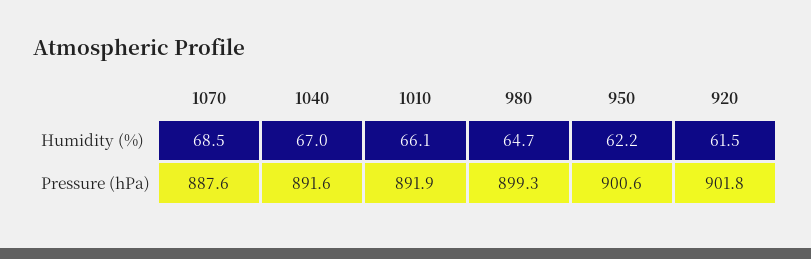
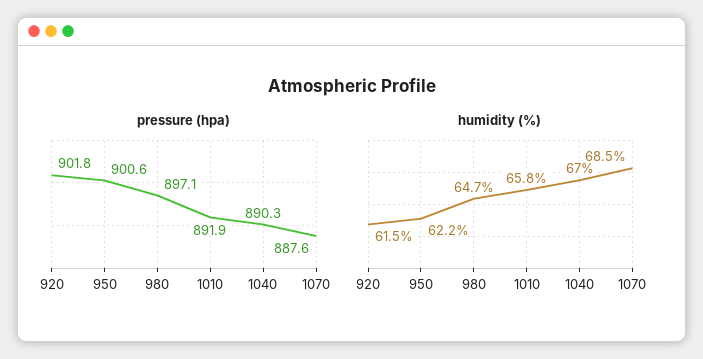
  {
    "Humidity (%)": {
      "1070": 68.5,
      "1040": 67,
-     "1010": 66.1,
+     "1010": 65.8,
      "980": 64.7,
      "950": 62.2,
      "920": 61.5
    },
    "Pressure (hPa)": {
      "1070": 887.6,
-     "1040": 891.6,
+     "1040": 890.3,
      "1010": 891.9,
-     "980": 899.3,
+     "980": 897.1,
      "950": 900.6,
      "920": 901.8
    }
  }

